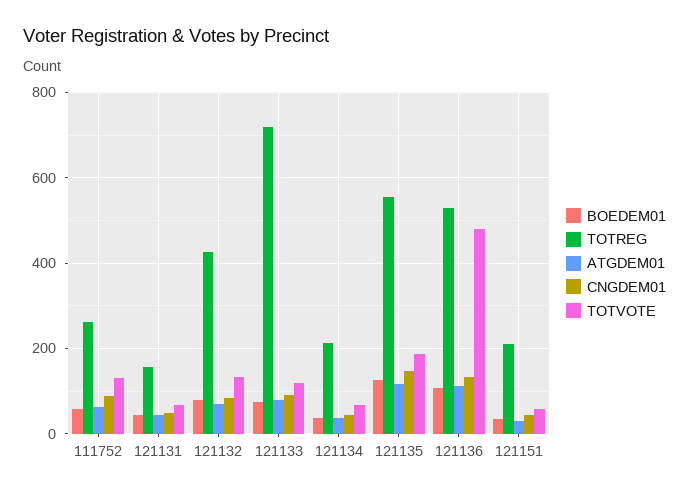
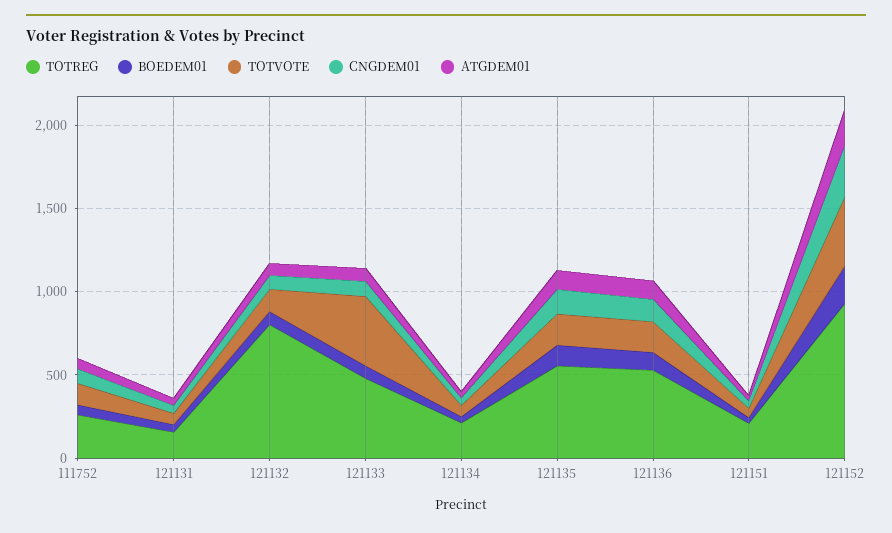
  {
    "BOEDEM01": {
      "111752": 60,
      "121131": 40,
      "121132": 80,
      "121133": 80,
      "121134": 40,
      "121135": 120,
      "121136": 100,
-     "121151": 40
+     "121151": 40,
+     "121152": 200
    },
    "TOTREG": {
      "111752": 260,
      "121131": 160,
-     "121132": 420,
+     "121132": 800,
-     "121133": 720,
+     "121133": 500,
      "121134": 220,
      "121135": 560,
      "121136": 520,
-     "121151": 220
+     "121151": 220,
+     "121152": 900
    },
    "ATGDEM01": {
      "111752": 60,
      "121131": 40,
      "121132": 80,
      "121133": 80,
      "121134": 40,
      "121135": 120,
      "121136": 120,
-     "121151": 40
+     "121151": 40,
+     "121152": 200
    },
    "CNGDEM01": {
      "111752": 80,
      "121131": 40,
      "121132": 80,
      "121133": 100,
      "121134": 40,
      "121135": 140,
      "121136": 140,
-     "121151": 40
+     "121151": 40,
+     "121152": 300
    },
    "TOTVOTE": {
      "111752": 140,
      "121131": 60,
      "121132": 140,
-     "121133": 120,
+     "121133": 400,
      "121134": 60,
      "121135": 180,
-     "121136": 480,
+     "121136": 200,
-     "121151": 60
+     "121151": 60,
+     "121152": 400
    }
  }

